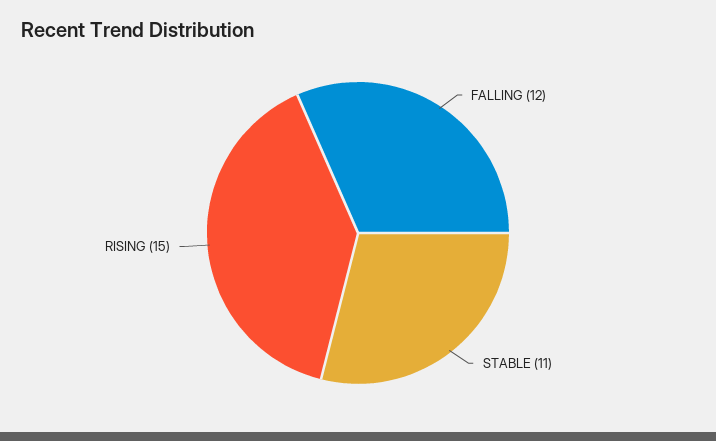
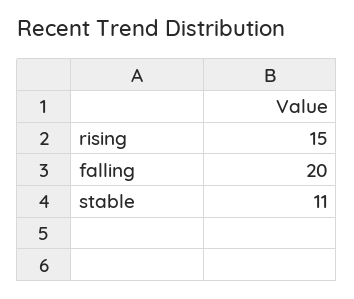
  {
-   "FALLING": 12,
+   "FALLING": 20,
    "STABLE": 11,
    "RISING": 15
  }

